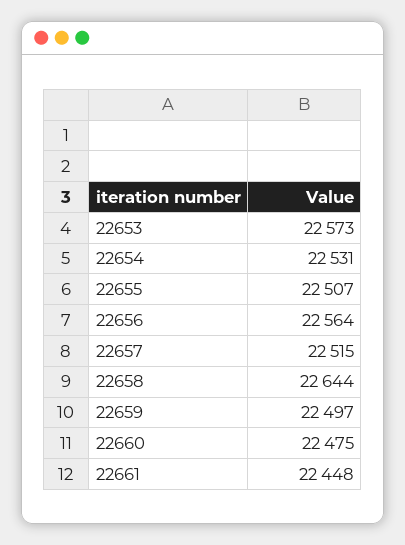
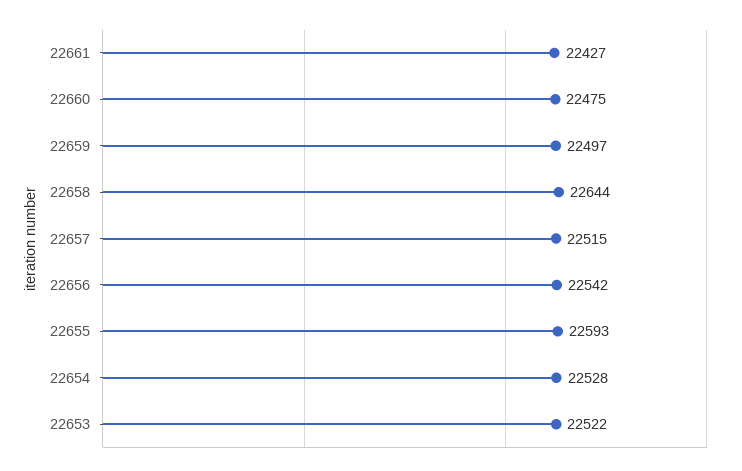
  {
-   "22653": 22573,
+   "22653": 22522,
-   "22654": 22531,
+   "22654": 22528,
-   "22655": 22507,
+   "22655": 22593,
-   "22656": 22564,
+   "22656": 22542,
    "22657": 22515,
    "22658": 22644,
    "22659": 22497,
    "22660": 22475,
-   "22661": 22448
+   "22661": 22427
  }

